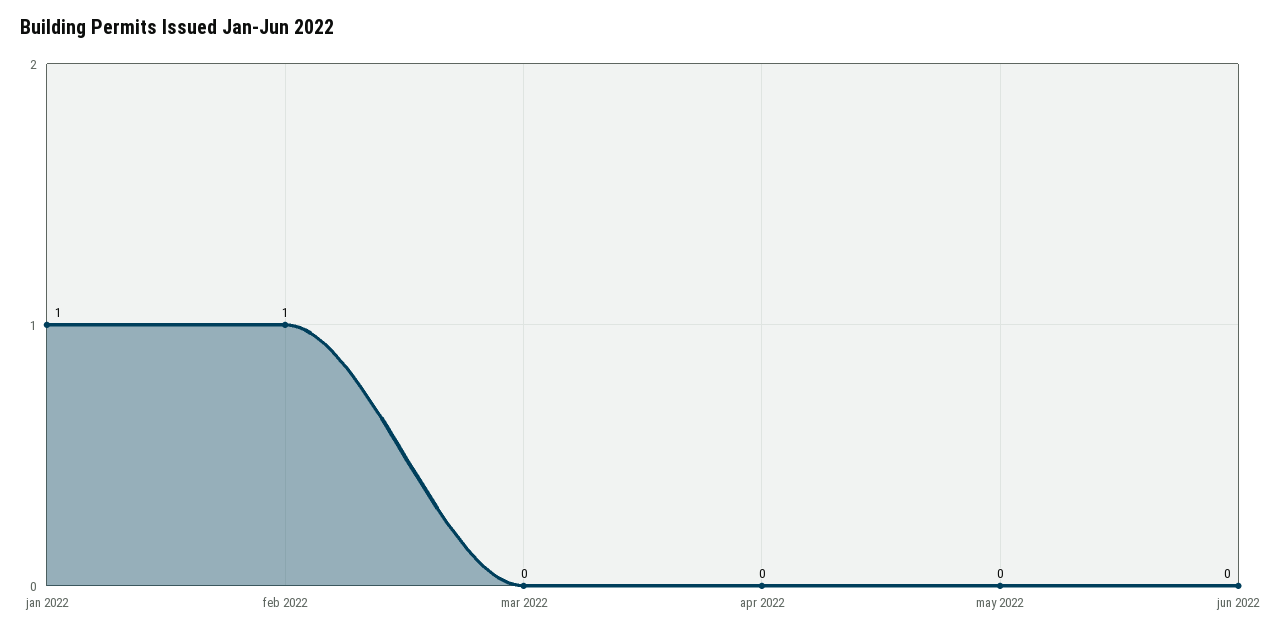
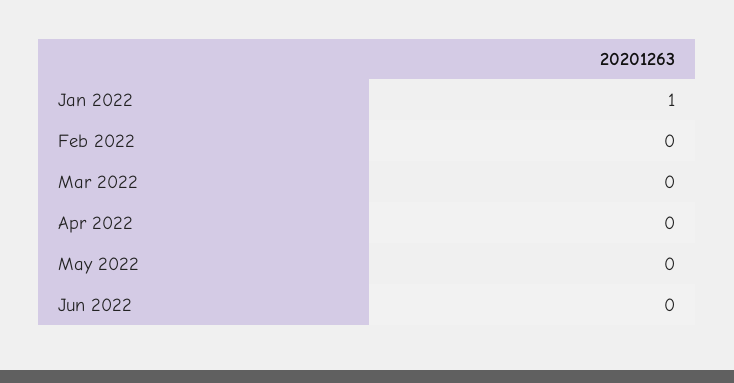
  {
    "jan 2022": 1,
-   "feb 2022": 1,
+   "feb 2022": 0,
    "mar 2022": 0,
    "apr 2022": 0,
    "may 2022": 0,
    "jun 2022": 0
  }

